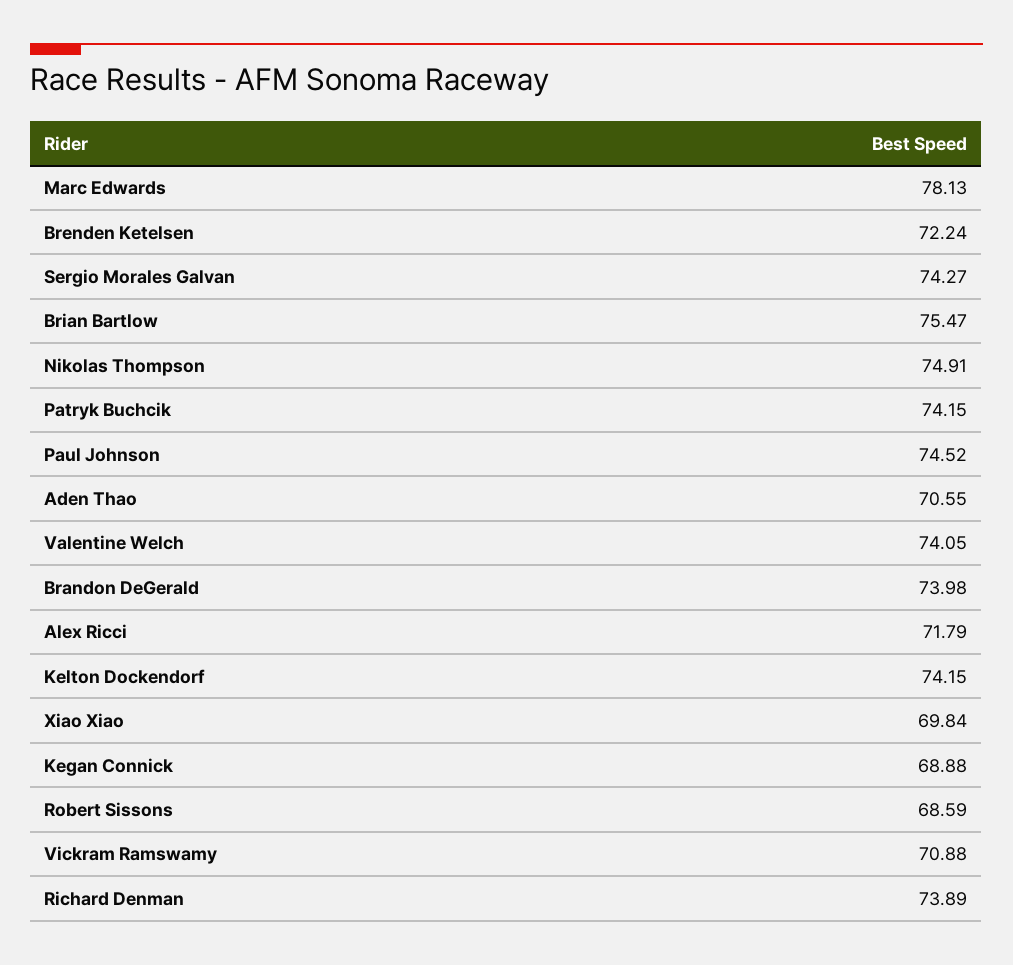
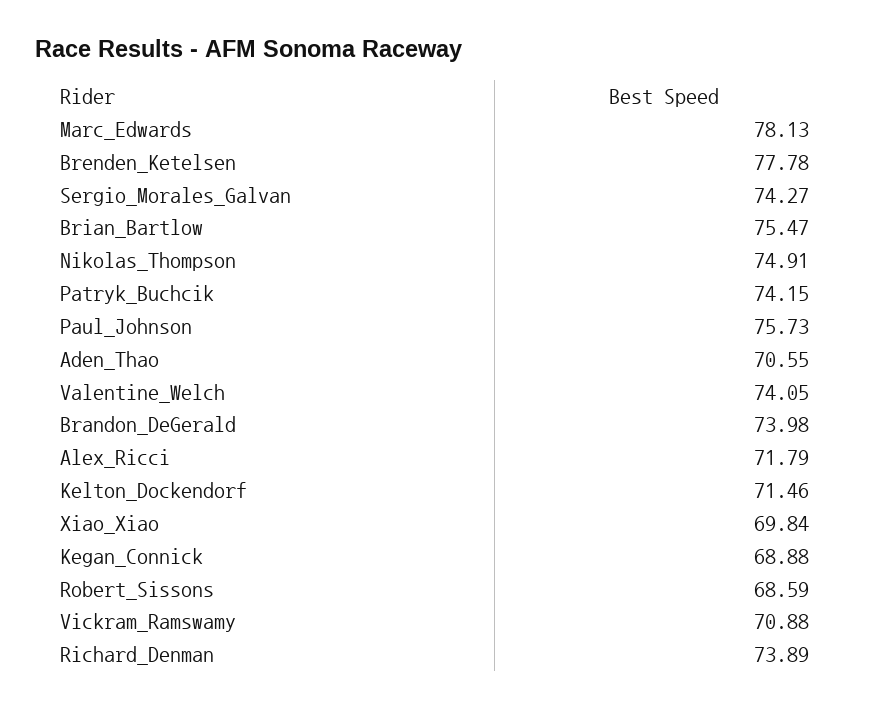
  {
    "Marc Edwards": 78.13,
-   "Brenden Ketelsen": 72.24,
+   "Brenden Ketelsen": 77.78,
    "Sergio Morales Galvan": 74.27,
    "Brian Bartlow": 75.47,
    "Nikolas Thompson": 74.91,
    "Patryk Buchcik": 74.15,
-   "Paul Johnson": 74.52,
+   "Paul Johnson": 75.73,
    "Aden Thao": 70.55,
    "Valentine Welch": 74.05,
    "Brandon DeGerald": 73.98,
    "Alex Ricci": 71.79,
-   "Kelton Dockendorf": 74.15,
+   "Kelton Dockendorf": 71.46,
    "Xiao Xiao": 69.84,
    "Kegan Connick": 68.88,
    "Robert Sissons": 68.59,
    "Vickram Ramswamy": 70.88,
    "Richard Denman": 73.89
  }

